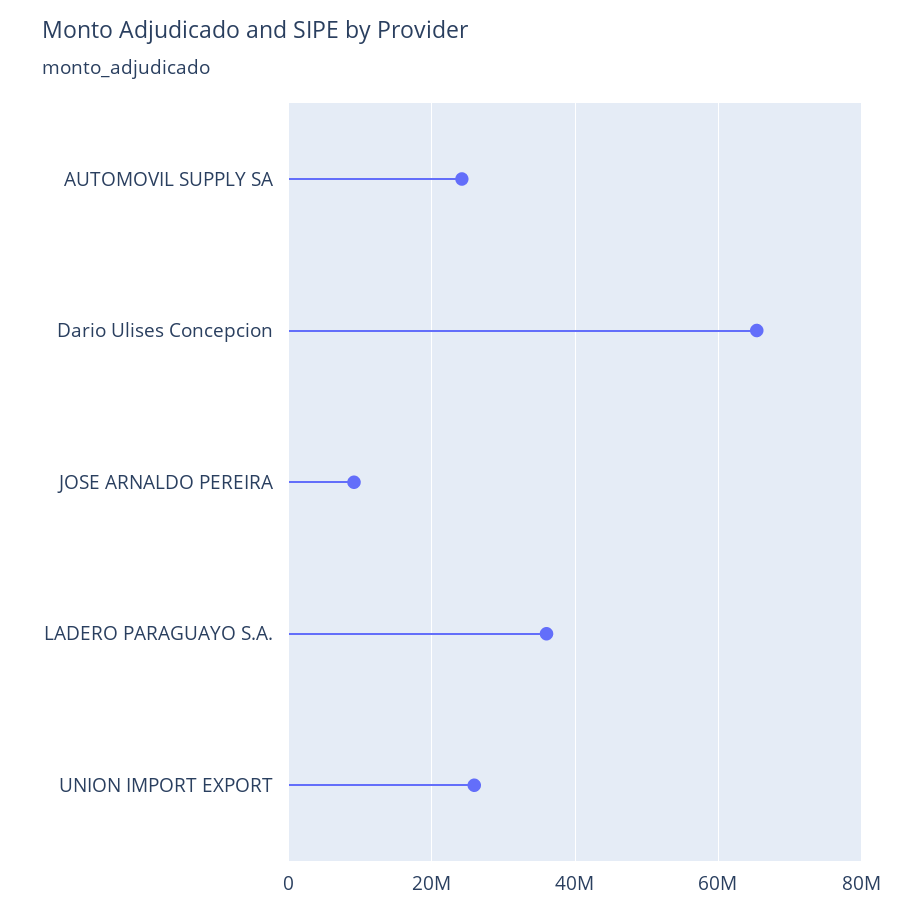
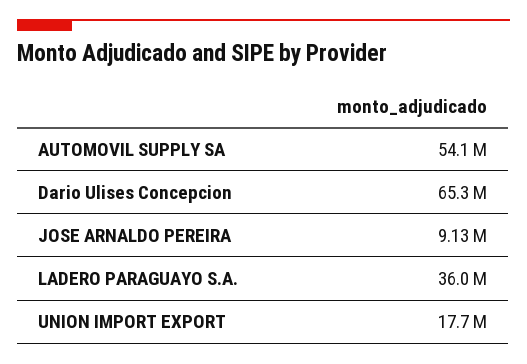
  {
-   "AUTOMOVIL SUPPLY SA": 24000000,
+   "AUTOMOVIL SUPPLY SA": 54100000,
    "Dario Ulises Concepcion": 65300000,
    "JOSE ARNALDO PEREIRA": 9130000,
    "LADERO PARAGUAYO S.A.": 36000000,
-   "UNION IMPORT EXPORT": 26000000
+   "UNION IMPORT EXPORT": 17700000
  }

